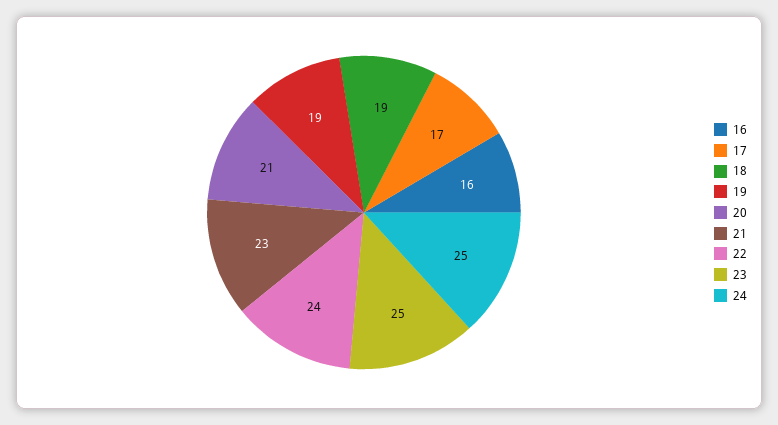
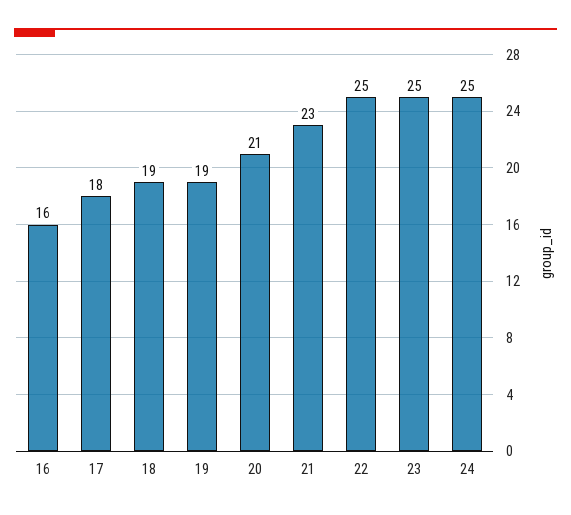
  {
    "16": 16,
-   "17": 17,
+   "17": 18,
    "18": 19,
    "19": 19,
    "20": 21,
    "21": 23,
-   "22": 24,
+   "22": 25,
    "23": 25,
    "24": 25
  }

